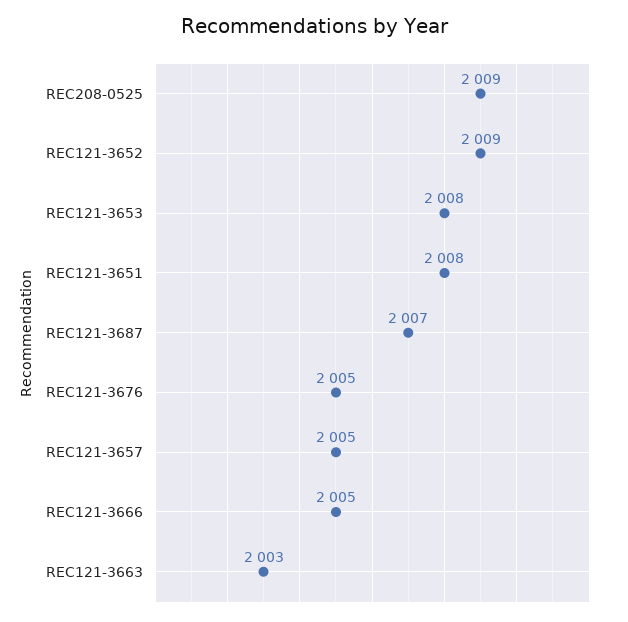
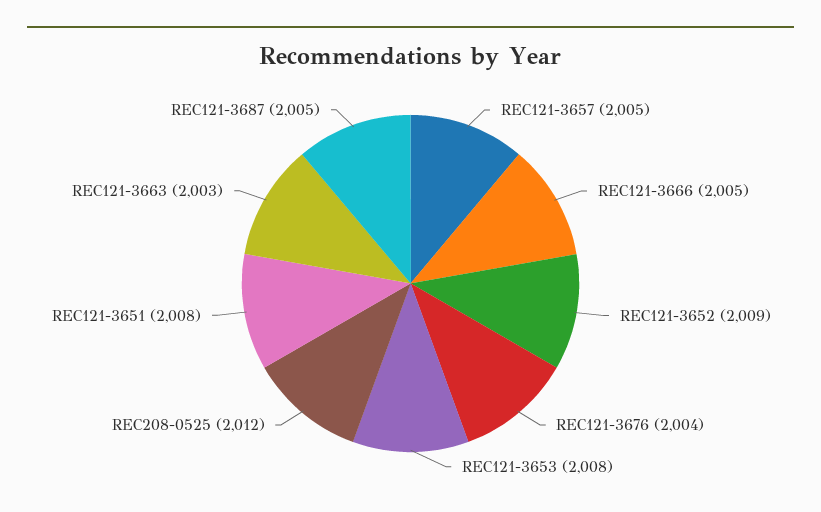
  {
-   "REC208-0525": 2009,
+   "REC208-0525": 2012,
    "REC121-3652": 2009,
    "REC121-3653": 2008,
    "REC121-3651": 2008,
-   "REC121-3687": 2007,
+   "REC121-3687": 2005,
-   "REC121-3676": 2005,
+   "REC121-3676": 2004,
    "REC121-3657": 2005,
    "REC121-3666": 2005,
    "REC121-3663": 2003
  }

